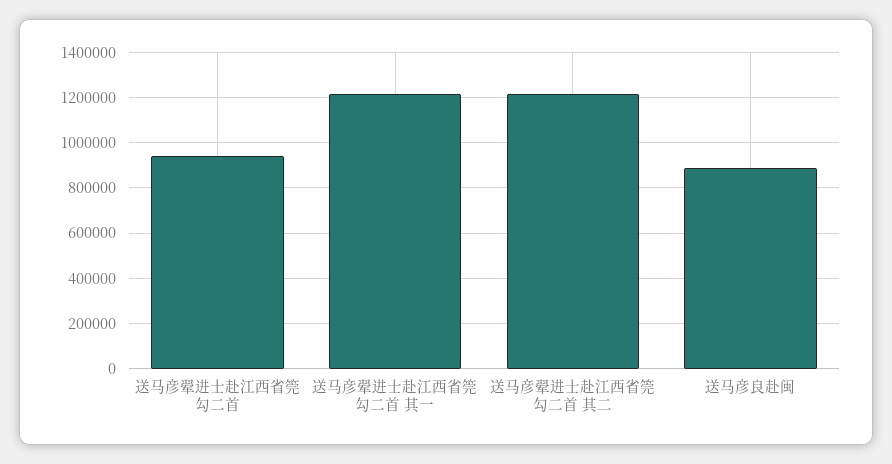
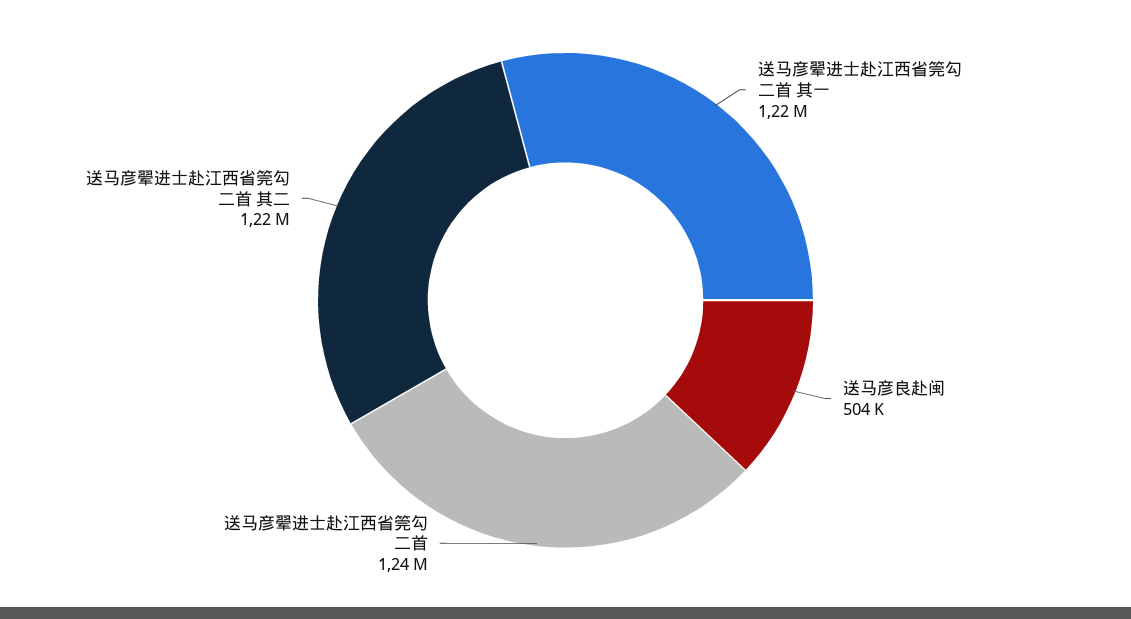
  {
-   "送马彦翚进士赴江西省筦勾二首": 950000,
+   "送马彦翚进士赴江西省筦勾二首": 1240000,
    "送马彦翚进士赴江西省筦勾二首 其一": 1220000,
    "送马彦翚进士赴江西省筦勾二首 其二": 1220000,
-   "送马彦良赴闽": 900000
+   "送马彦良赴闽": 504000
  }

